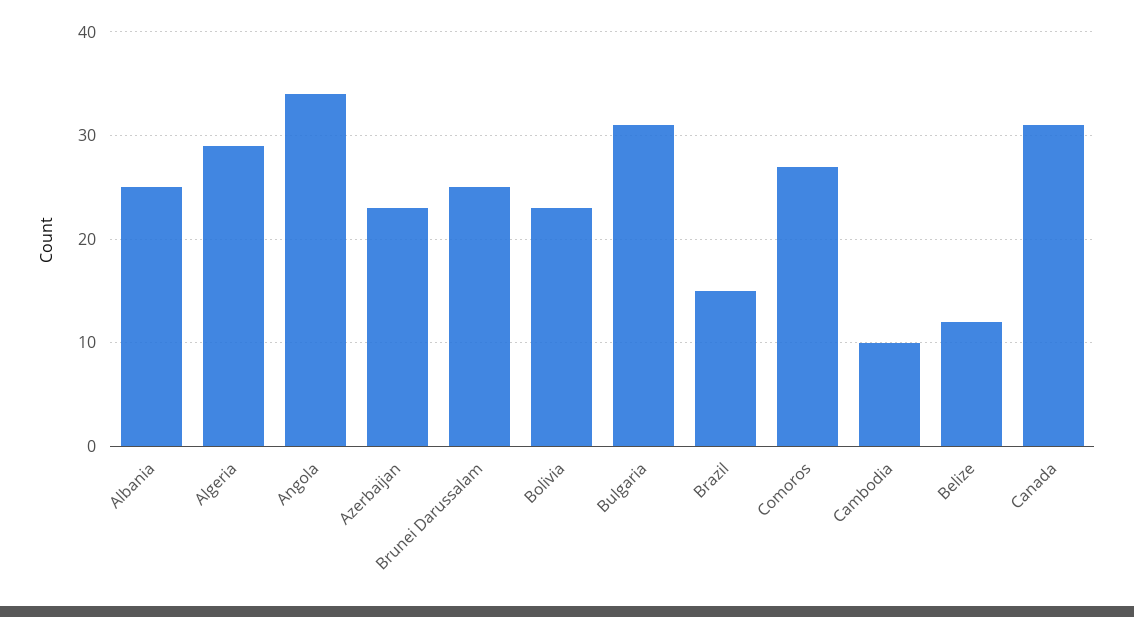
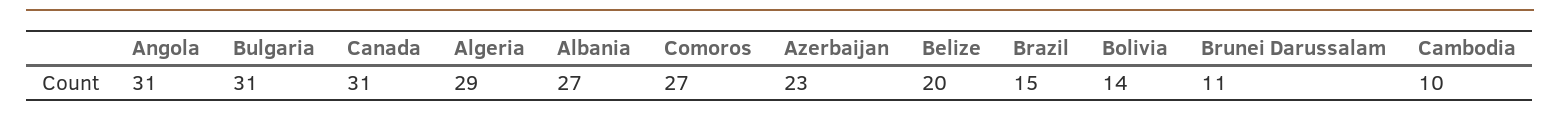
  {
-   "Albania": 25,
+   "Albania": 27,
    "Algeria": 29,
-   "Angola": 34,
+   "Angola": 31,
    "Azerbaijan": 23,
-   "Brunei Darussalam": 25,
+   "Brunei Darussalam": 11,
-   "Bolivia": 23,
+   "Bolivia": 14,
    "Bulgaria": 31,
    "Brazil": 15,
    "Comoros": 27,
    "Cambodia": 10,
-   "Belize": 12,
+   "Belize": 20,
    "Canada": 31
  }

